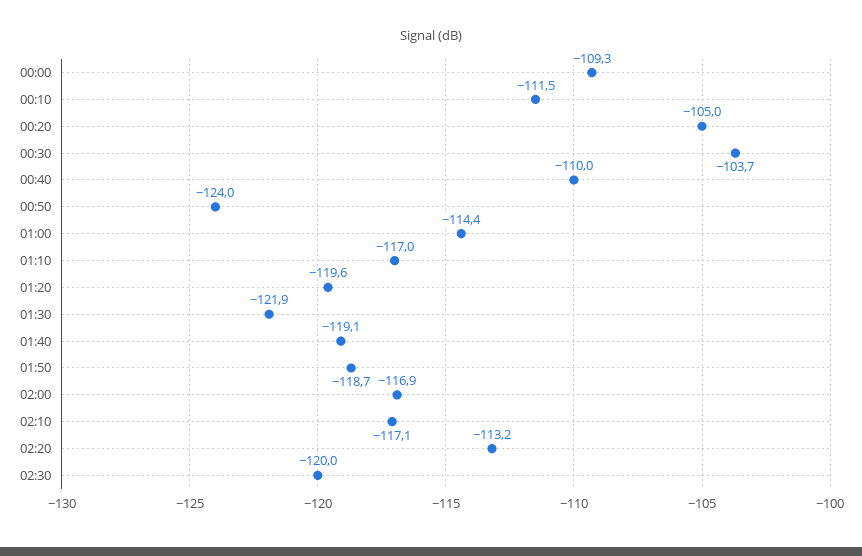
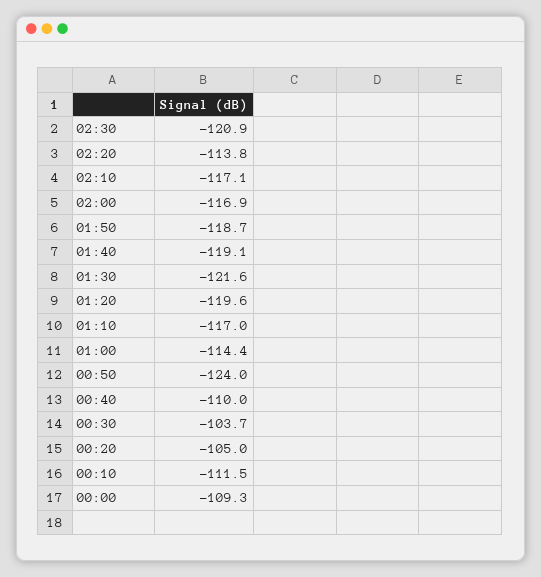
  {
    "00:00": -109.3,
    "00:10": -111.5,
    "00:20": -105,
    "00:30": -103.7,
    "00:40": -110,
    "00:50": -124,
    "01:00": -114.4,
    "01:10": -117,
    "01:20": -119.6,
-   "01:30": -121.9,
+   "01:30": -121.6,
    "01:40": -119.1,
    "01:50": -118.7,
    "02:00": -116.9,
    "02:10": -117.1,
-   "02:20": -113.2,
+   "02:20": -113.8,
-   "02:30": -120
+   "02:30": -120.9
  }

